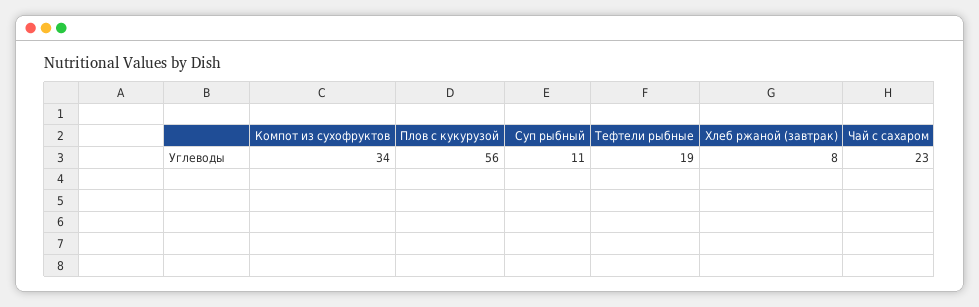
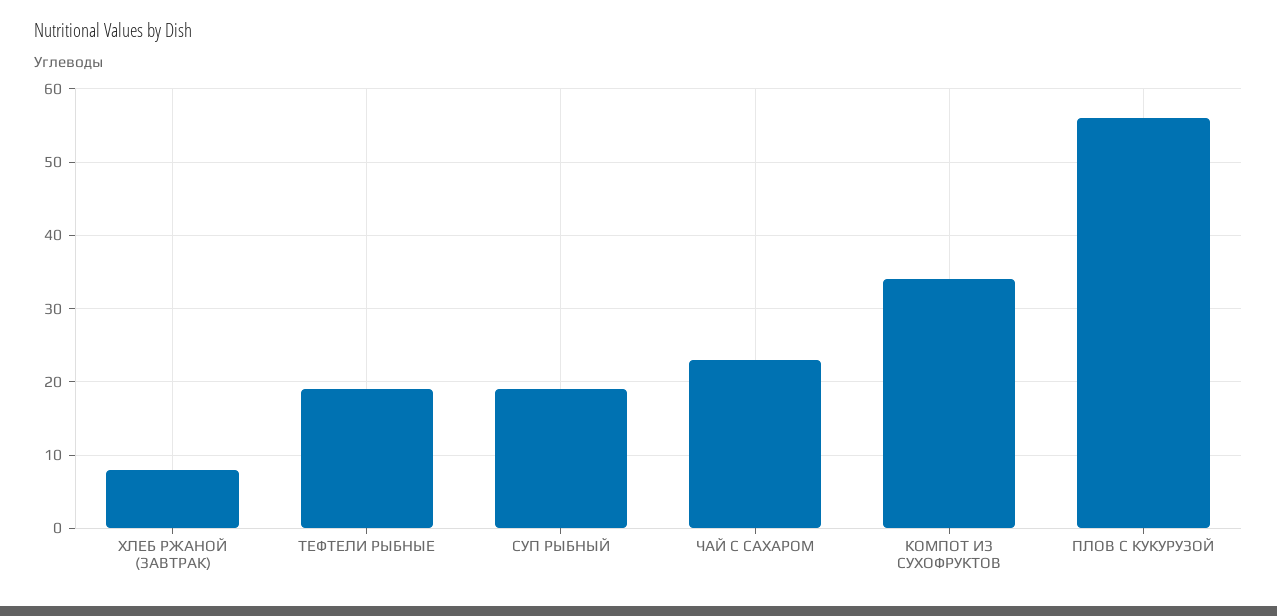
  {
    "Компот из сухофруктов": 34,
    "Плов с кукурузой": 56,
-   "Суп рыбный": 11,
+   "Суп рыбный": 19,
    "Тефтели рыбные": 19,
    "Хлеб ржаной (завтрак)": 8,
    "Чай с сахаром": 23
  }

